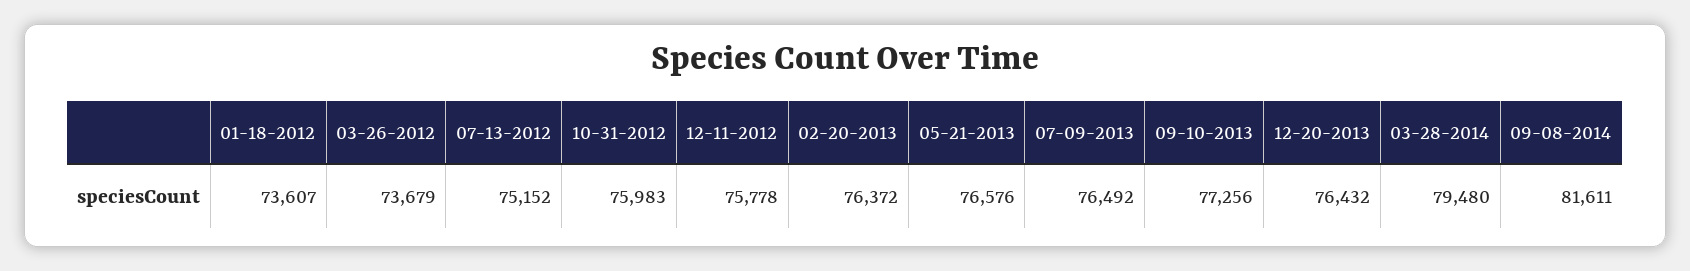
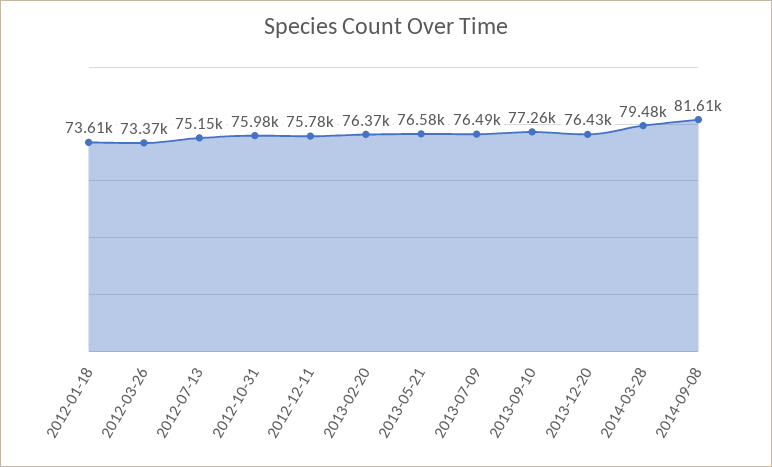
  {
    "01-18-2012": 73607,
-   "03-26-2012": 73679,
+   "03-26-2012": 73370,
    "07-13-2012": 75152,
    "10-31-2012": 75983,
    "12-11-2012": 75778,
    "02-20-2013": 76372,
    "05-21-2013": 76576,
    "07-09-2013": 76492,
    "09-10-2013": 77256,
    "12-20-2013": 76432,
    "03-28-2014": 79480,
    "09-08-2014": 81611
  }

